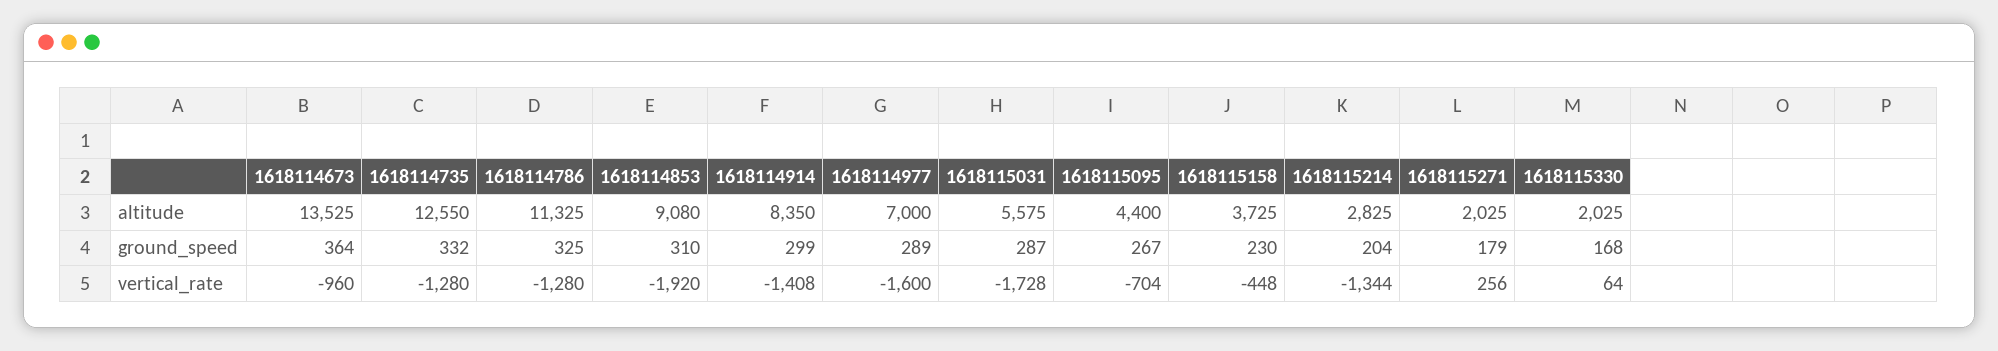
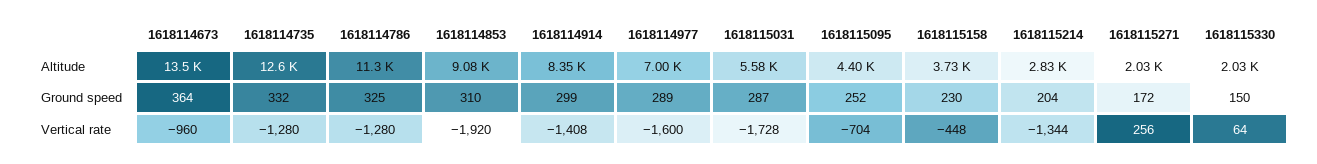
  {
    "1618114673": {
      "altitude": 13525,
      "ground_speed": 364,
      "vertical_rate": -960
    },
    "1618114735": {
      "altitude": 12550,
      "ground_speed": 332,
      "vertical_rate": -1280
    },
    "1618114786": {
      "altitude": 11325,
      "ground_speed": 325,
      "vertical_rate": -1280
    },
    "1618114853": {
      "altitude": 9080,
      "ground_speed": 310,
      "vertical_rate": -1920
    },
    "1618114914": {
      "altitude": 8350,
      "ground_speed": 299,
      "vertical_rate": -1408
    },
    "1618114977": {
      "altitude": 7000,
      "ground_speed": 289,
      "vertical_rate": -1600
    },
    "1618115031": {
      "altitude": 5575,
      "ground_speed": 287,
      "vertical_rate": -1728
    },
    "1618115095": {
      "altitude": 4400,
-     "ground_speed": 267,
+     "ground_speed": 252,
      "vertical_rate": -704
    },
    "1618115158": {
      "altitude": 3725,
      "ground_speed": 230,
      "vertical_rate": -448
    },
    "1618115214": {
      "altitude": 2825,
      "ground_speed": 204,
      "vertical_rate": -1344
    },
    "1618115271": {
      "altitude": 2025,
-     "ground_speed": 179,
+     "ground_speed": 172,
      "vertical_rate": 256
    },
    "1618115330": {
      "altitude": 2025,
-     "ground_speed": 168,
+     "ground_speed": 150,
      "vertical_rate": 64
    }
  }

